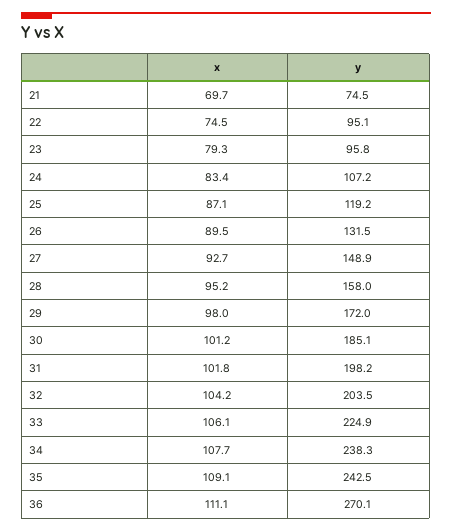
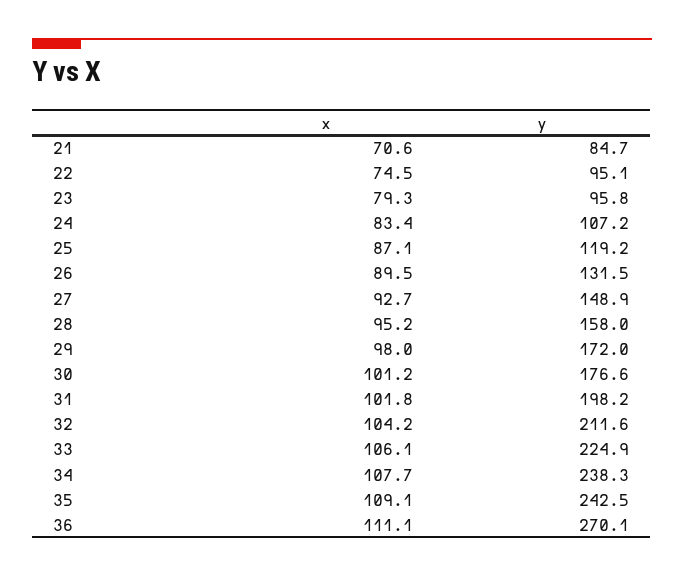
  {
    "x": {
-     "21": 69.7,
+     "21": 70.6,
      "22": 74.5,
      "23": 79.3,
      "24": 83.4,
      "25": 87.1,
      "26": 89.5,
      "27": 92.7,
      "28": 95.2,
      "29": 98,
      "30": 101.2,
      "31": 101.8,
      "32": 104.2,
      "33": 106.1,
      "34": 107.7,
      "35": 109.1,
      "36": 111.1
    },
    "y": {
-     "21": 74.5,
+     "21": 84.7,
      "22": 95.1,
      "23": 95.8,
      "24": 107.2,
      "25": 119.2,
      "26": 131.5,
      "27": 148.9,
      "28": 158,
      "29": 172,
-     "30": 185.1,
+     "30": 176.6,
      "31": 198.2,
-     "32": 203.5,
+     "32": 211.6,
      "33": 224.9,
      "34": 238.3,
      "35": 242.5,
      "36": 270.1
    }
  }

